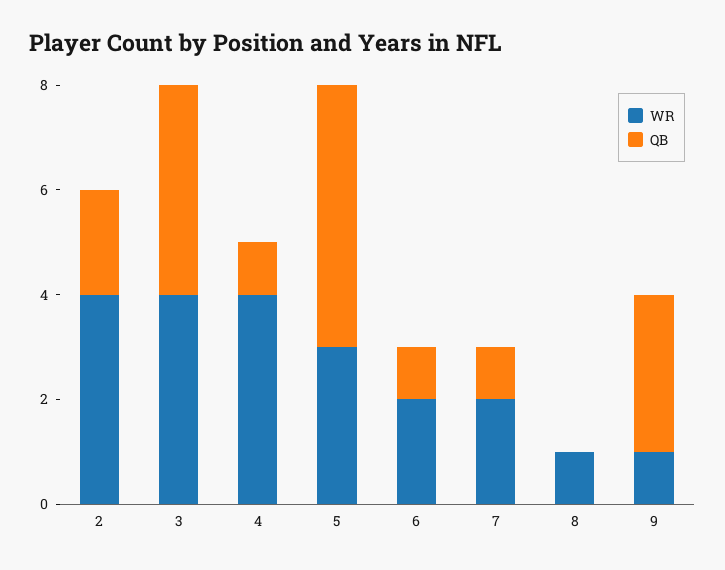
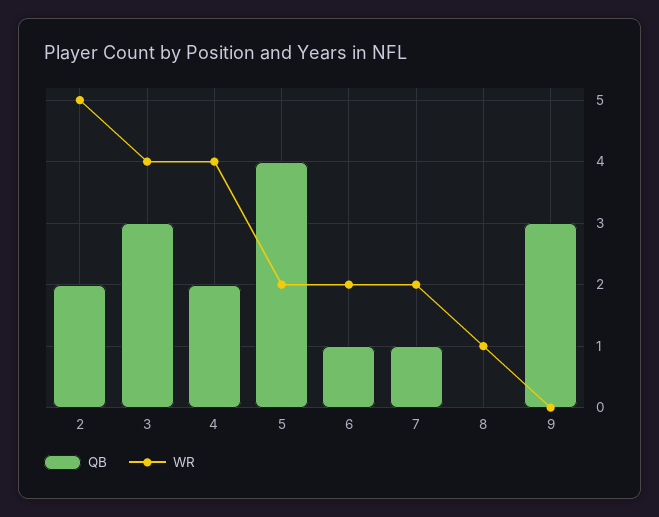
  {
    "WR": {
-     "2": 4,
+     "2": 5,
      "3": 4,
      "4": 4,
-     "5": 3,
+     "5": 2,
      "6": 2,
      "7": 2,
      "8": 1,
-     "9": 1
+     "9": 0
    },
    "QB": {
      "2": 2,
-     "3": 4,
+     "3": 3,
-     "4": 1,
+     "4": 2,
-     "5": 5,
+     "5": 4,
      "6": 1,
      "7": 1,
      "8": 0,
      "9": 3
    }
  }

